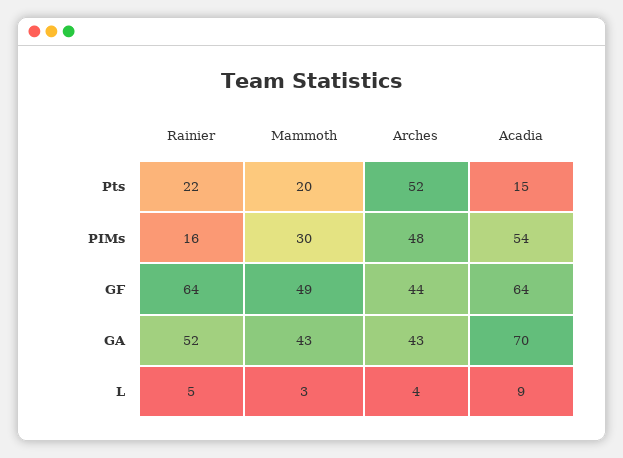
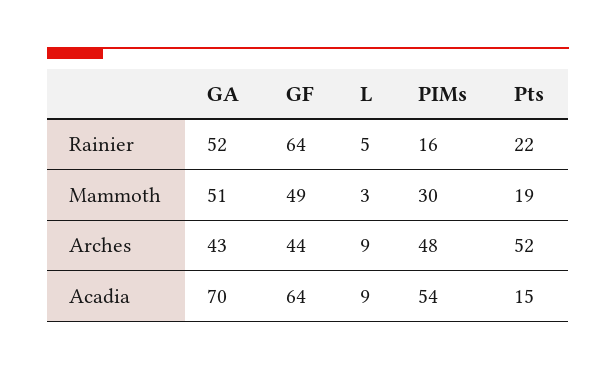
  {
    "Rainier": {
      "Pts": 22,
      "PIMs": 16,
      "GF": 64,
      "GA": 52,
      "L": 5
    },
    "Mammoth": {
-     "Pts": 20,
+     "Pts": 19,
      "PIMs": 30,
      "GF": 49,
-     "GA": 43,
+     "GA": 51,
      "L": 3
    },
    "Arches": {
      "Pts": 52,
      "PIMs": 48,
      "GF": 44,
      "GA": 43,
-     "L": 4
+     "L": 9
    },
    "Acadia": {
      "Pts": 15,
      "PIMs": 54,
      "GF": 64,
      "GA": 70,
      "L": 9
    }
  }

